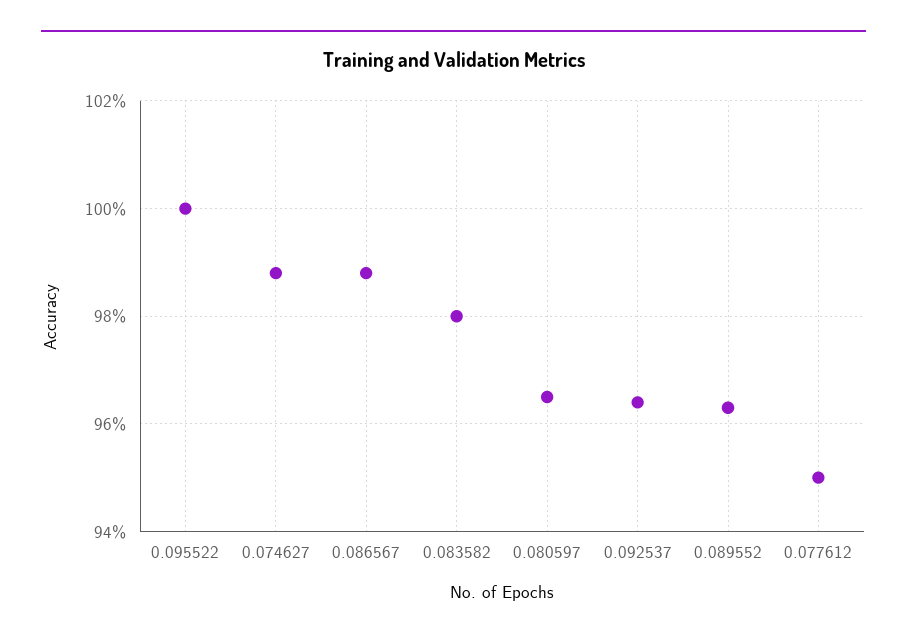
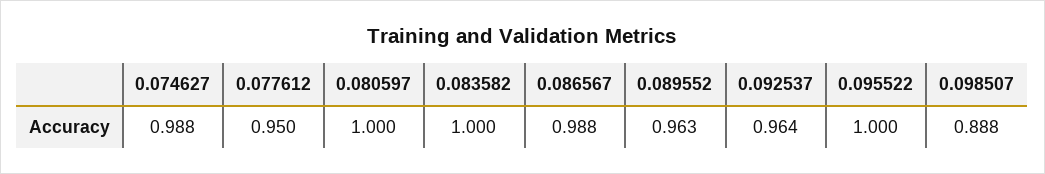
  {
    "0.095522": 1,
    "0.074627": 0.988,
    "0.086567": 0.988,
-   "0.083582": 0.98,
+   "0.083582": 1,
-   "0.080597": 0.965,
+   "0.080597": 1,
    "0.092537": 0.964,
    "0.089552": 0.963,
-   "0.077612": 0.95
+   "0.077612": 0.95,
+   "0.098507": 0.888
  }

